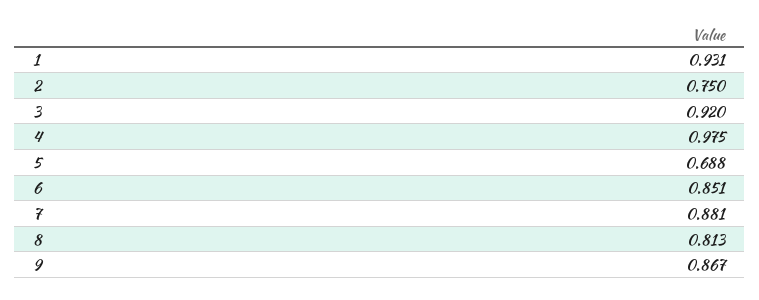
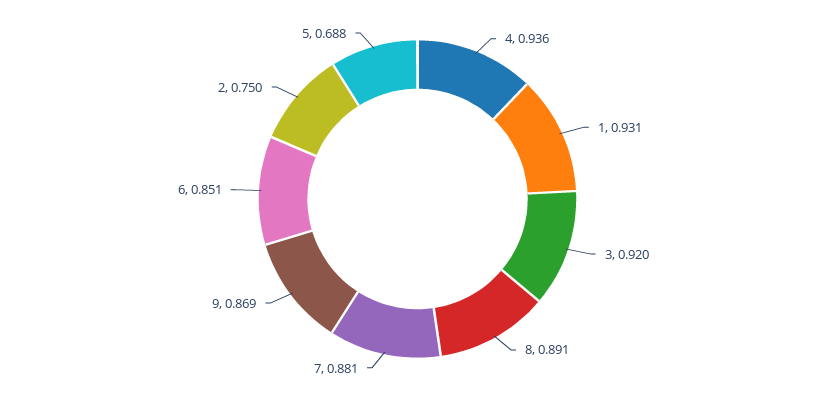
  {
    "1": 0.931,
    "2": 0.75,
    "3": 0.92,
-   "4": 0.975,
+   "4": 0.936,
    "5": 0.688,
    "6": 0.851,
    "7": 0.881,
-   "8": 0.813,
+   "8": 0.891,
-   "9": 0.867
+   "9": 0.869
  }

